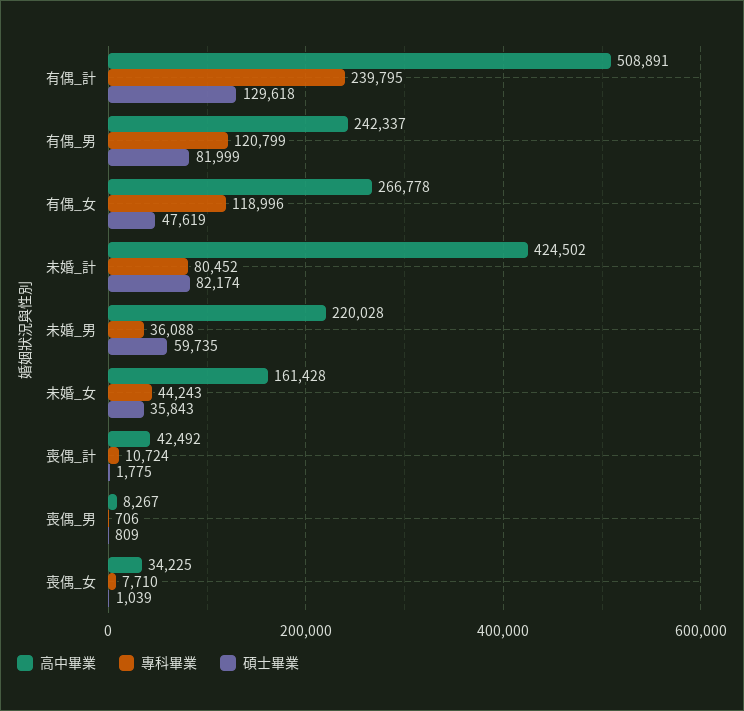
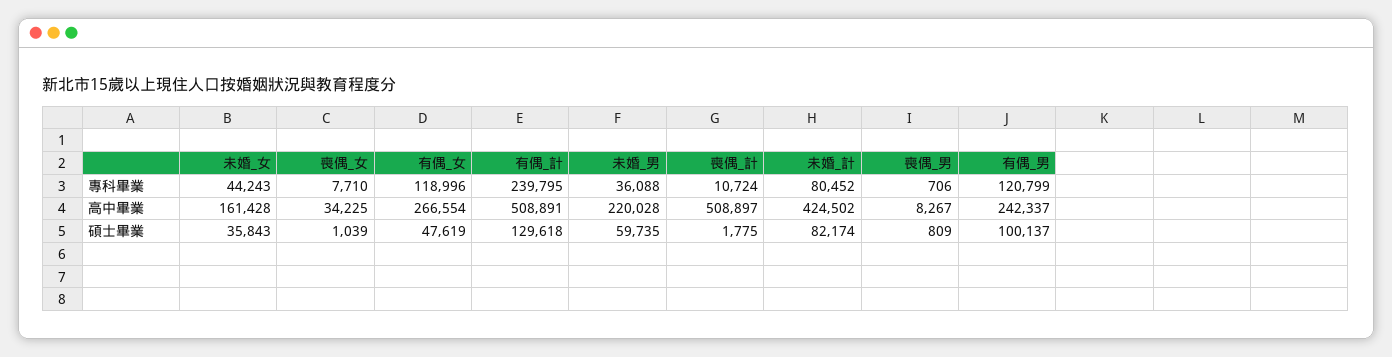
  {
    "高中畢業": {
      "有偶_計": 508891,
      "有偶_男": 242337,
-     "有偶_女": 266778,
+     "有偶_女": 266554,
      "未婚_計": 424502,
      "未婚_男": 220028,
      "未婚_女": 161428,
-     "喪偶_計": 42492,
+     "喪偶_計": 508897,
      "喪偶_男": 8267,
      "喪偶_女": 34225
    },
    "專科畢業": {
      "有偶_計": 239795,
      "有偶_男": 120799,
      "有偶_女": 118996,
      "未婚_計": 80452,
      "未婚_男": 36088,
      "未婚_女": 44243,
      "喪偶_計": 10724,
      "喪偶_男": 706,
      "喪偶_女": 7710
    },
    "碩士畢業": {
      "有偶_計": 129618,
-     "有偶_男": 81999,
+     "有偶_男": 100137,
      "有偶_女": 47619,
      "未婚_計": 82174,
      "未婚_男": 59735,
      "未婚_女": 35843,
      "喪偶_計": 1775,
      "喪偶_男": 809,
      "喪偶_女": 1039
    }
  }

